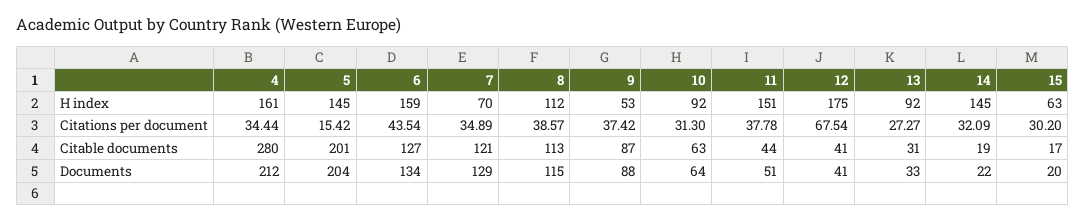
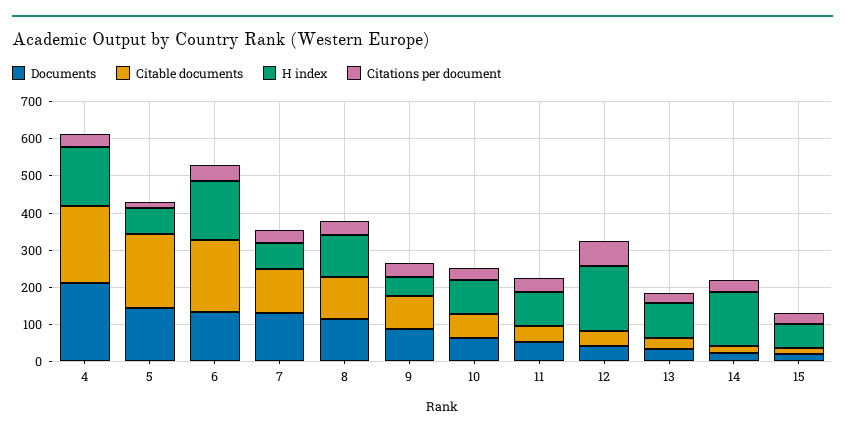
  {
    "H index": {
      "4": 161,
-     "5": 145,
+     "5": 75,
      "6": 159,
      "7": 70,
      "8": 112,
      "9": 53,
      "10": 92,
-     "11": 151,
+     "11": 100,
      "12": 175,
      "13": 92,
      "14": 145,
      "15": 63
    },
    "Citations per document": {
      "4": 34.44,
      "5": 15.42,
      "6": 43.54,
      "7": 34.89,
      "8": 38.57,
      "9": 37.42,
      "10": 31.3,
      "11": 37.78,
      "12": 67.54,
      "13": 27.27,
      "14": 32.09,
      "15": 30.2
    },
    "Citable documents": {
-     "4": 280,
+     "4": 200,
      "5": 201,
-     "6": 127,
+     "6": 200,
      "7": 121,
      "8": 113,
      "9": 87,
      "10": 63,
      "11": 44,
      "12": 41,
      "13": 31,
      "14": 19,
      "15": 17
    },
    "Documents": {
      "4": 212,
-     "5": 204,
+     "5": 150,
      "6": 134,
      "7": 129,
      "8": 115,
      "9": 88,
      "10": 64,
      "11": 51,
      "12": 41,
      "13": 33,
      "14": 22,
      "15": 20
    }
  }

